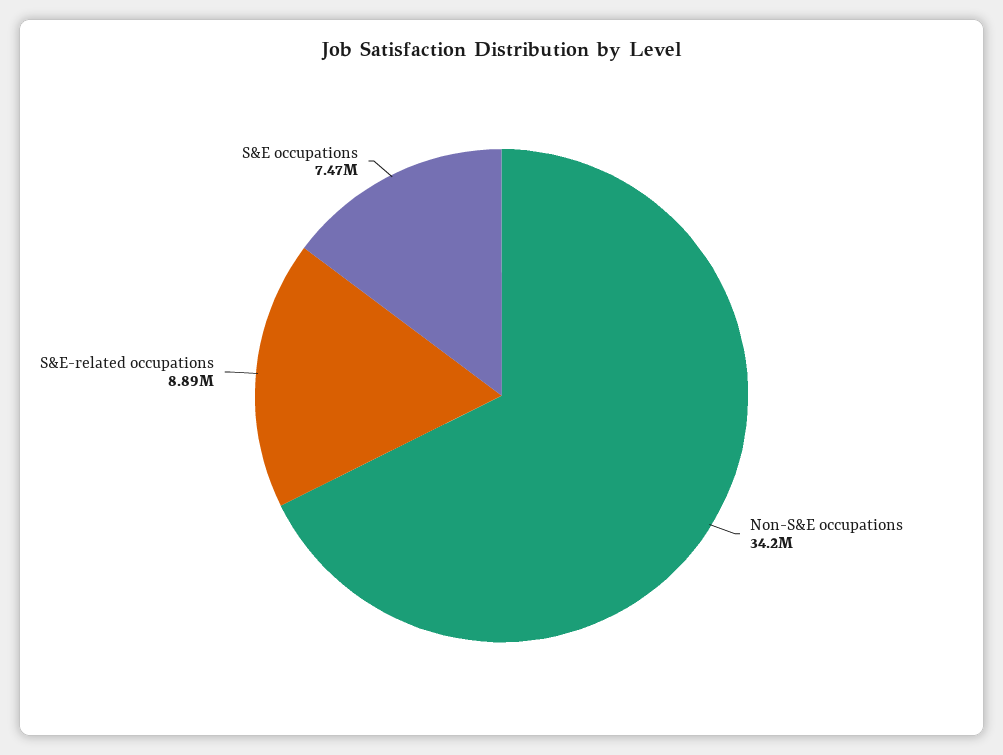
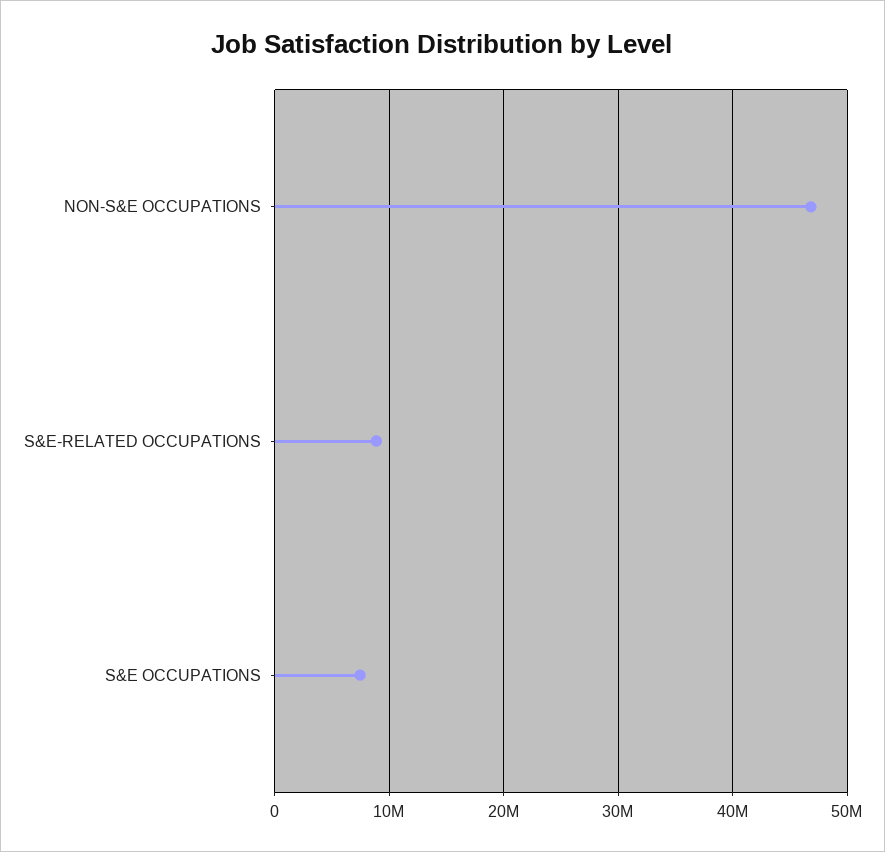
  {
-   "Non-S&E occupations": 34200000,
+   "Non-S&E occupations": 47000000,
    "S&E-related occupations": 8890000,
    "S&E occupations": 7470000
  }

